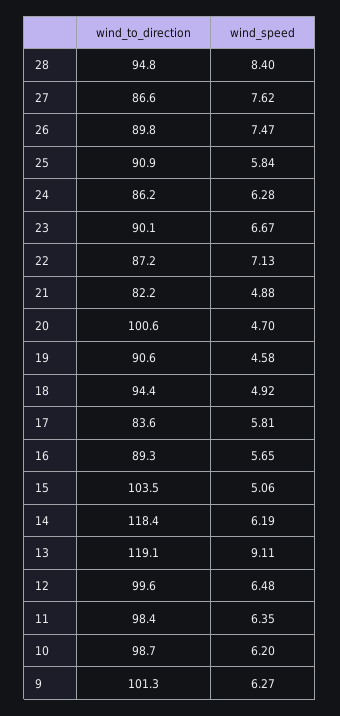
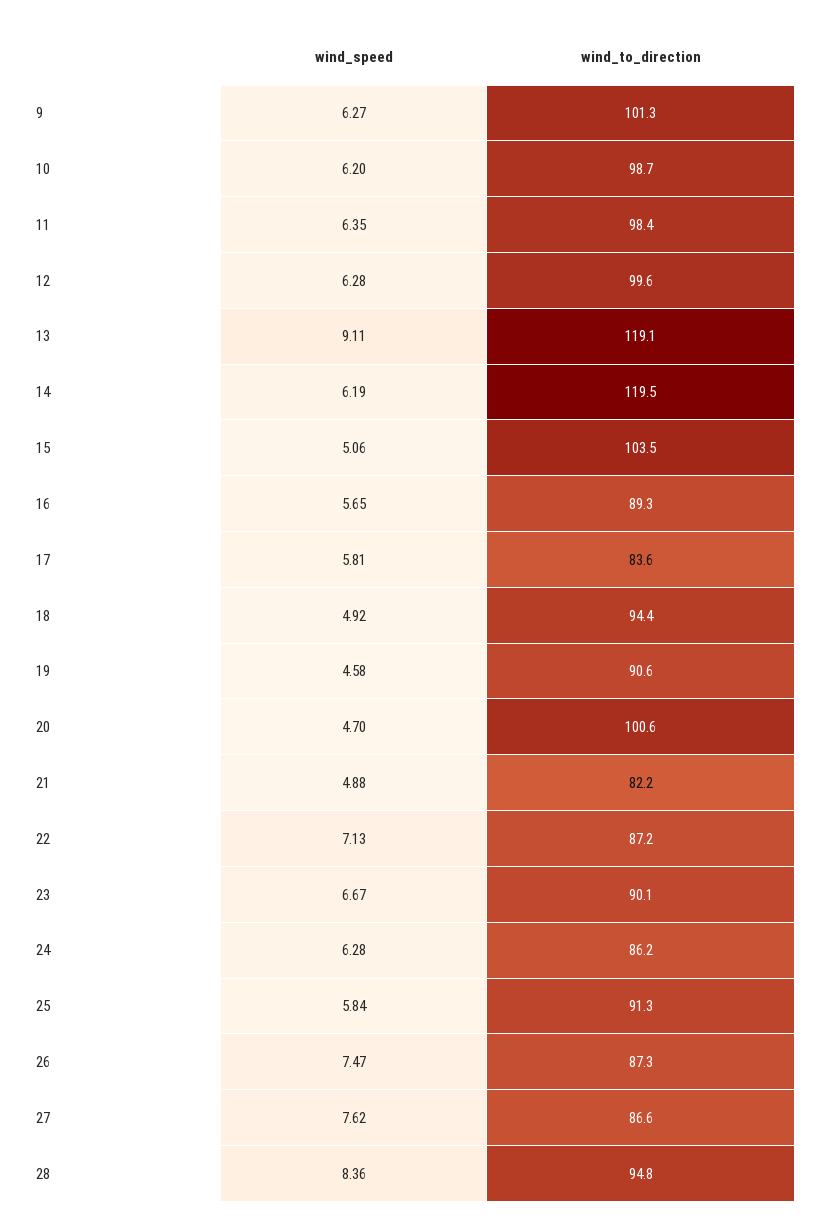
  {
    "wind_to_direction": {
      "28": 94.8,
      "27": 86.6,
-     "26": 89.8,
+     "26": 87.3,
-     "25": 90.9,
+     "25": 91.3,
      "24": 86.2,
      "23": 90.1,
      "22": 87.2,
      "21": 82.2,
      "20": 100.6,
      "19": 90.6,
      "18": 94.4,
      "17": 83.6,
      "16": 89.3,
      "15": 103.5,
-     "14": 118.4,
+     "14": 119.5,
      "13": 119.1,
      "12": 99.6,
      "11": 98.4,
      "10": 98.7,
      "9": 101.3
    },
    "wind_speed": {
-     "28": 8.4,
+     "28": 8.36,
      "27": 7.62,
      "26": 7.47,
      "25": 5.84,
      "24": 6.28,
      "23": 6.67,
      "22": 7.13,
      "21": 4.88,
      "20": 4.7,
      "19": 4.58,
      "18": 4.92,
      "17": 5.81,
      "16": 5.65,
      "15": 5.06,
      "14": 6.19,
      "13": 9.11,
-     "12": 6.48,
+     "12": 6.28,
      "11": 6.35,
      "10": 6.2,
      "9": 6.27
    }
  }

